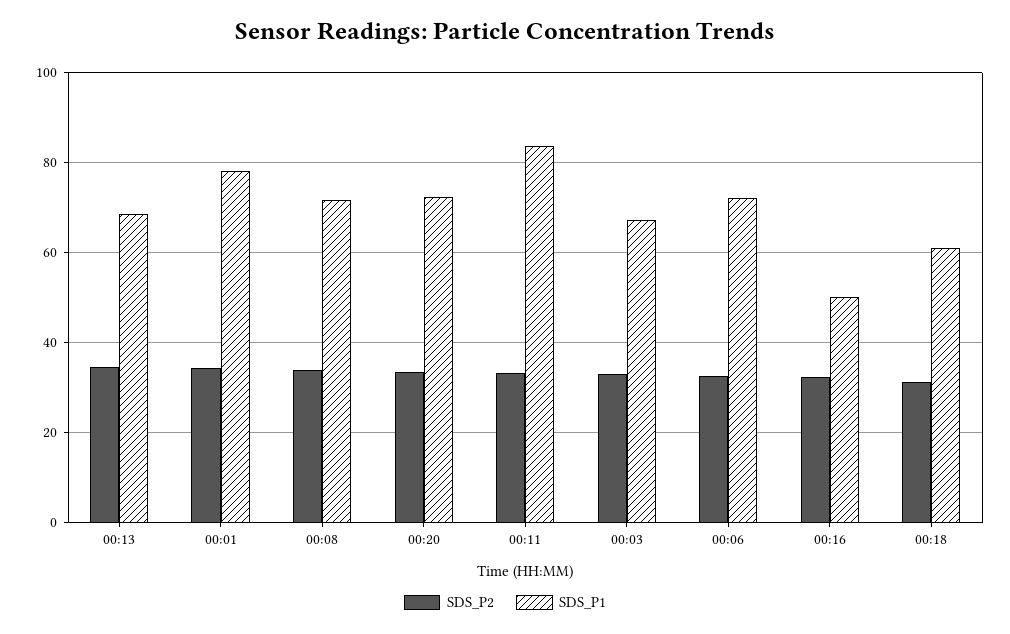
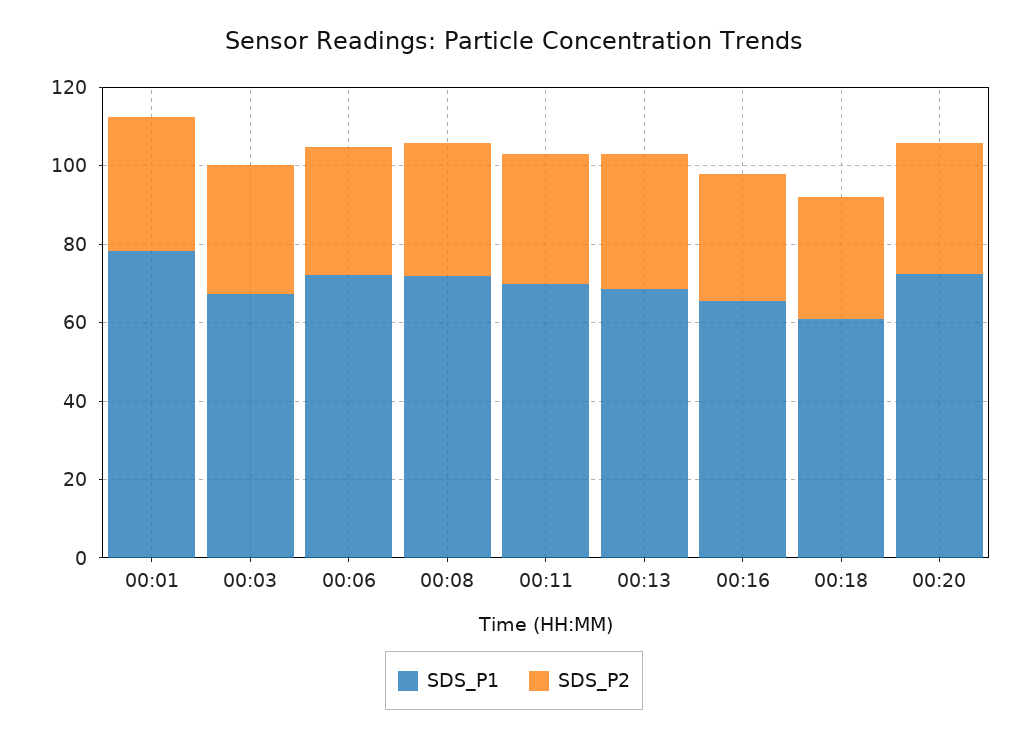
  {
    "SDS_P2": {
      "00:13": 34,
      "00:01": 34,
      "00:08": 34,
      "00:20": 34,
      "00:11": 34,
      "00:03": 34,
      "00:06": 32,
      "00:16": 32,
      "00:18": 32
    },
    "SDS_P1": {
      "00:13": 68,
      "00:01": 78,
      "00:08": 72,
      "00:20": 72,
-     "00:11": 84,
+     "00:11": 70,
      "00:03": 68,
      "00:06": 72,
-     "00:16": 50,
+     "00:16": 65,
      "00:18": 60
    }
  }

